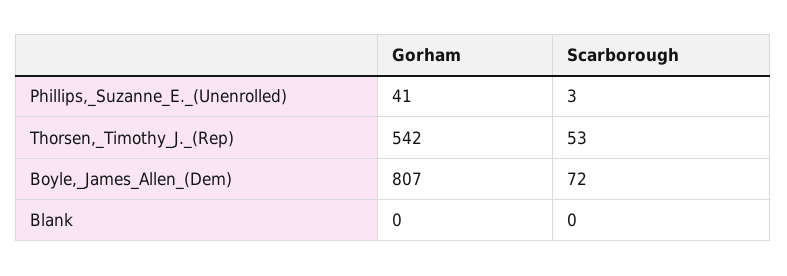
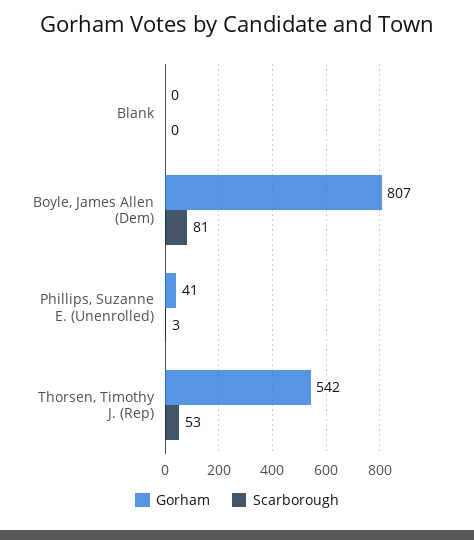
  {
    "Gorham": {
      "Phillips,_Suzanne_E._(Unenrolled)": 41,
      "Thorsen,_Timothy_J._(Rep)": 542,
      "Boyle,_James_Allen_(Dem)": 807,
      "Blank": 0
    },
    "Scarborough": {
      "Phillips,_Suzanne_E._(Unenrolled)": 3,
      "Thorsen,_Timothy_J._(Rep)": 53,
-     "Boyle,_James_Allen_(Dem)": 72,
+     "Boyle,_James_Allen_(Dem)": 81,
      "Blank": 0
    }
  }

